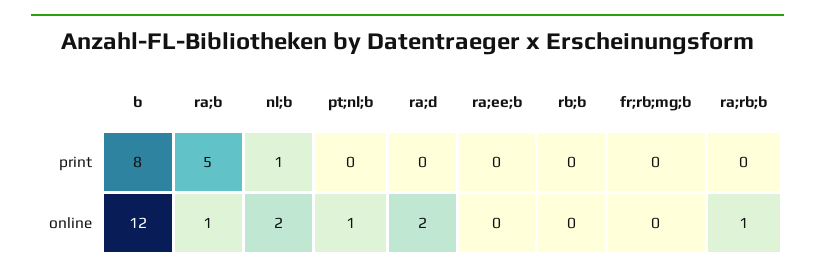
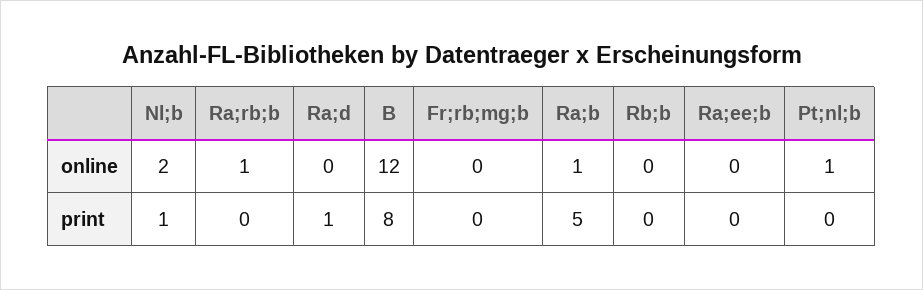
  {
    "b": {
      "print": 8,
      "online": 12
    },
    "ra;b": {
      "print": 5,
      "online": 1
    },
    "nl;b": {
      "print": 1,
      "online": 2
    },
    "pt;nl;b": {
      "print": 0,
      "online": 1
    },
    "ra;d": {
-     "print": 0,
+     "print": 1,
-     "online": 2
+     "online": 0
    },
    "ra;ee;b": {
      "print": 0,
      "online": 0
    },
    "rb;b": {
      "print": 0,
      "online": 0
    },
    "fr;rb;mg;b": {
      "print": 0,
      "online": 0
    },
    "ra;rb;b": {
      "print": 0,
      "online": 1
    }
  }

